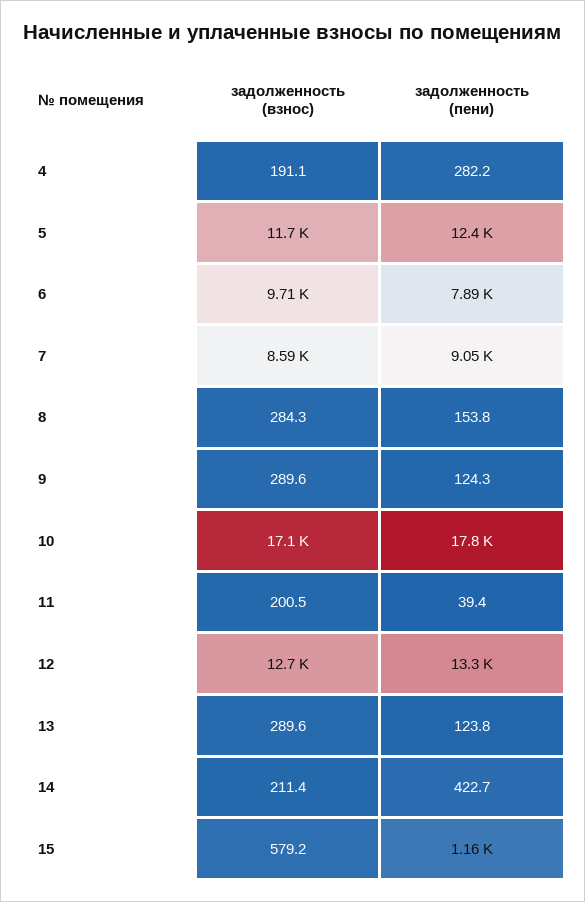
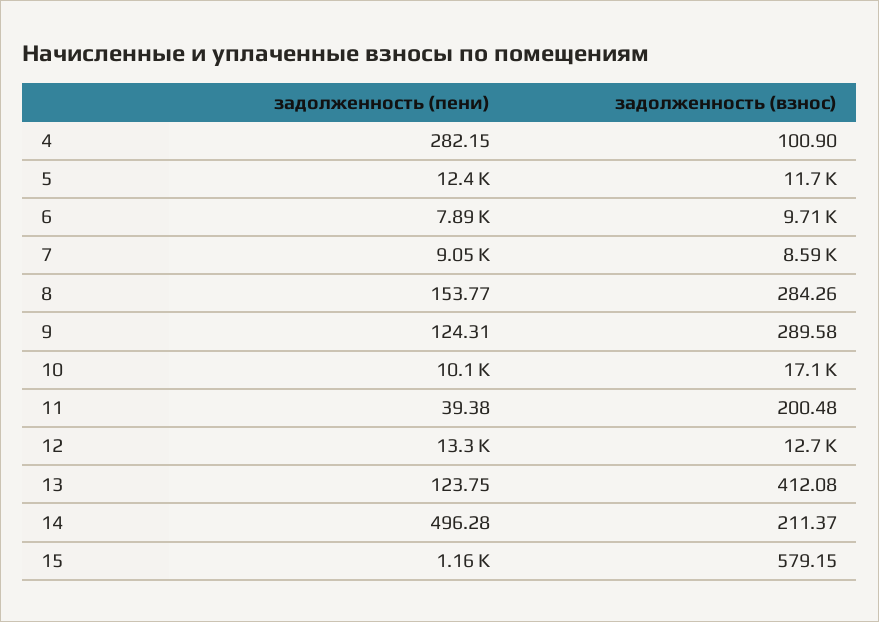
  {
    "задолженность (взнос)": {
-     "4": 191.1,
+     "4": 100.9,
      "5": 11700,
      "6": 9710,
      "7": 8590,
      "8": 284.26,
      "9": 289.58,
      "10": 17100,
      "11": 200.48,
      "12": 12700,
-     "13": 289.6,
+     "13": 412.08,
      "14": 211.37,
      "15": 579.15
    },
    "задолженность (пени)": {
      "4": 282.15,
      "5": 12400,
      "6": 7890,
      "7": 9050,
      "8": 153.77,
      "9": 124.31,
-     "10": 17800,
+     "10": 10100,
      "11": 39.38,
      "12": 13300,
      "13": 123.75,
-     "14": 422.7,
+     "14": 496.28,
      "15": 1160
    }
  }

